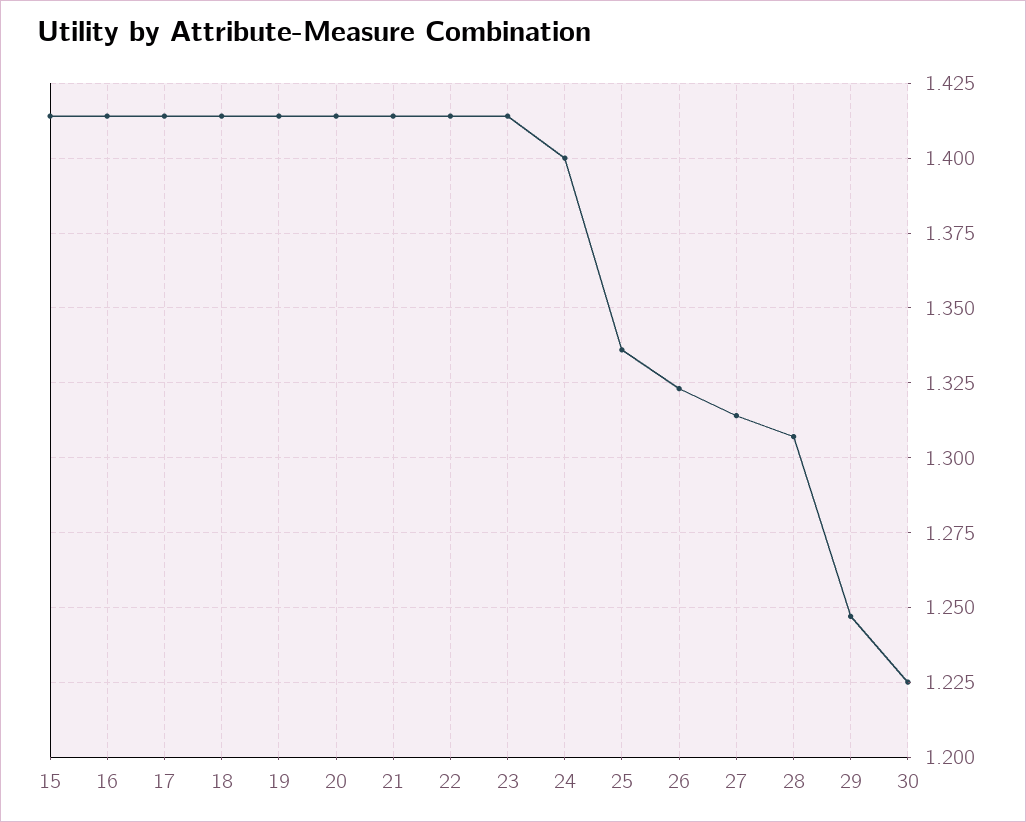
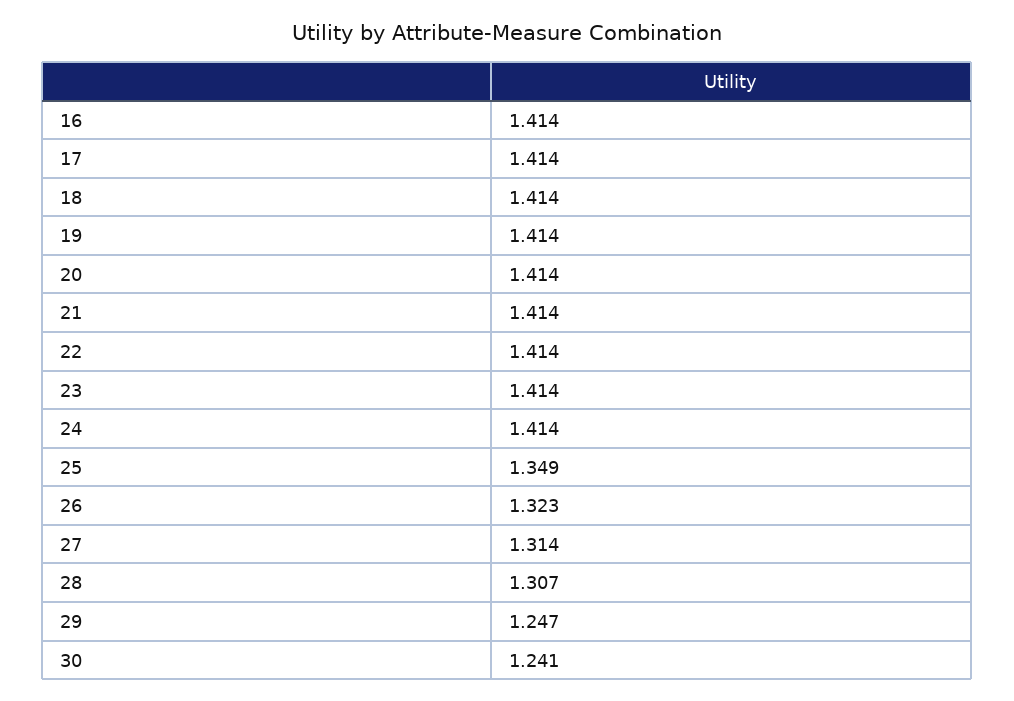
  {
-   "15": 1.415,
    "16": 1.414,
    "17": 1.414,
    "18": 1.414,
    "19": 1.414,
    "20": 1.414,
    "21": 1.414,
    "22": 1.414,
    "23": 1.414,
-   "24": 1.4,
+   "24": 1.414,
-   "25": 1.335,
+   "25": 1.349,
    "26": 1.323,
    "27": 1.314,
    "28": 1.307,
    "29": 1.247,
-   "30": 1.225
+   "30": 1.241
  }

